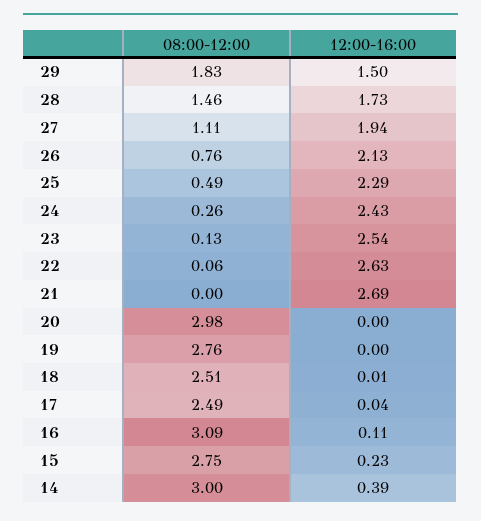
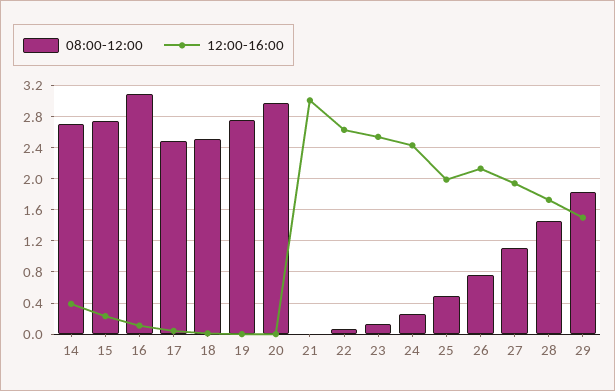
  {
    "08:00-12:00": {
      "29": 1.83,
      "28": 1.46,
      "27": 1.11,
      "26": 0.76,
      "25": 0.49,
      "24": 0.26,
      "23": 0.13,
      "22": 0.06,
      "21": 0,
      "20": 2.98,
      "19": 2.76,
      "18": 2.51,
      "17": 2.49,
      "16": 3.09,
      "15": 2.75,
-     "14": 3
+     "14": 2.7
    },
    "12:00-16:00": {
      "29": 1.5,
      "28": 1.73,
      "27": 1.94,
      "26": 2.13,
-     "25": 2.29,
+     "25": 2,
      "24": 2.43,
      "23": 2.54,
      "22": 2.63,
-     "21": 2.69,
+     "21": 3,
      "20": 0,
      "19": 0,
      "18": 0.01,
      "17": 0.04,
      "16": 0.11,
      "15": 0.23,
      "14": 0.39
    }
  }

